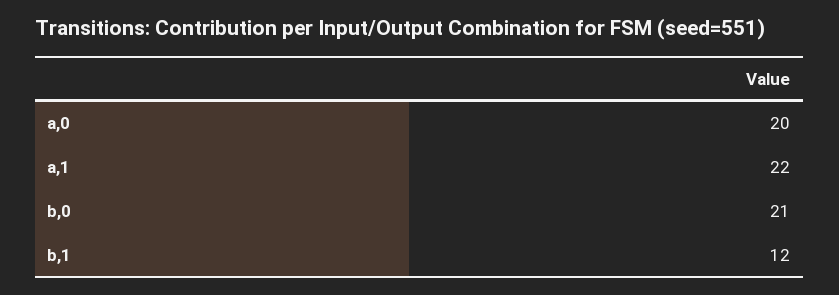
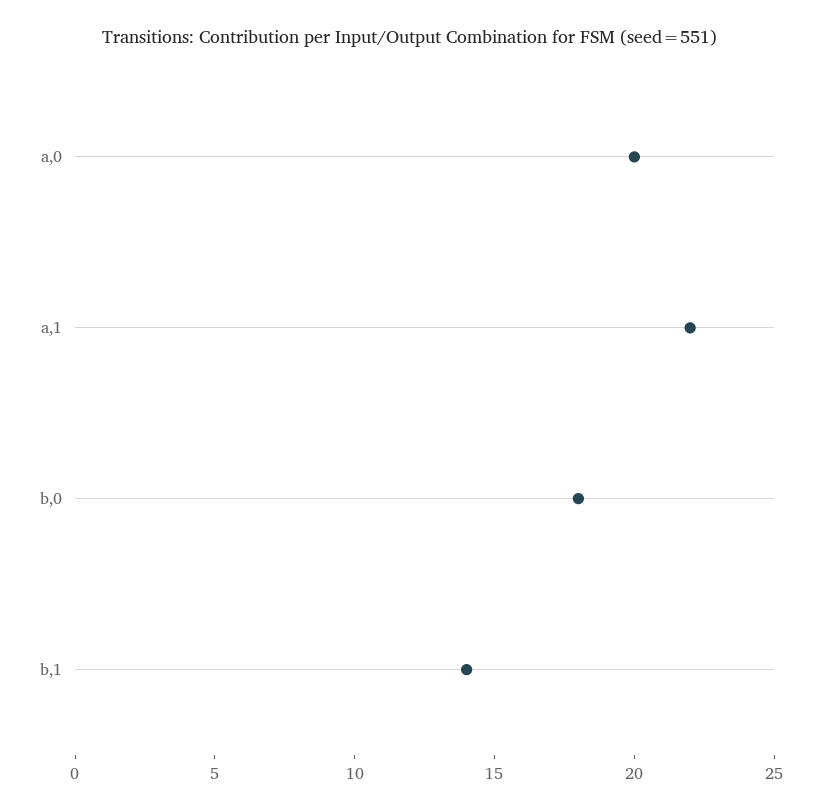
  {
    "a,0": 20,
    "a,1": 22,
-   "b,0": 21,
+   "b,0": 18,
-   "b,1": 12
+   "b,1": 14
  }

